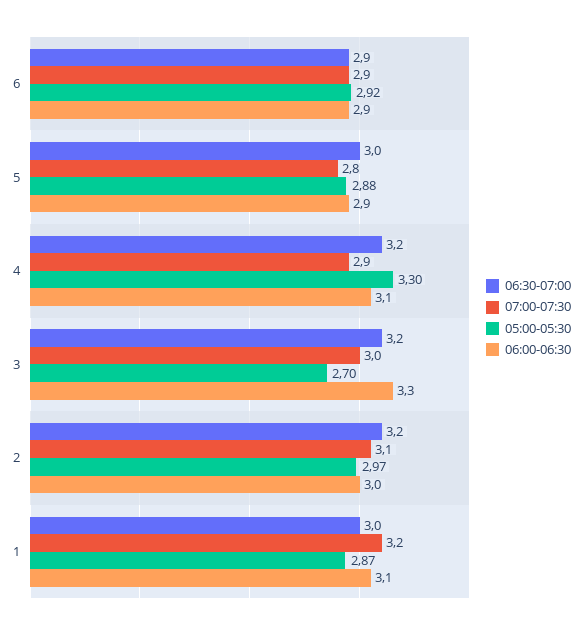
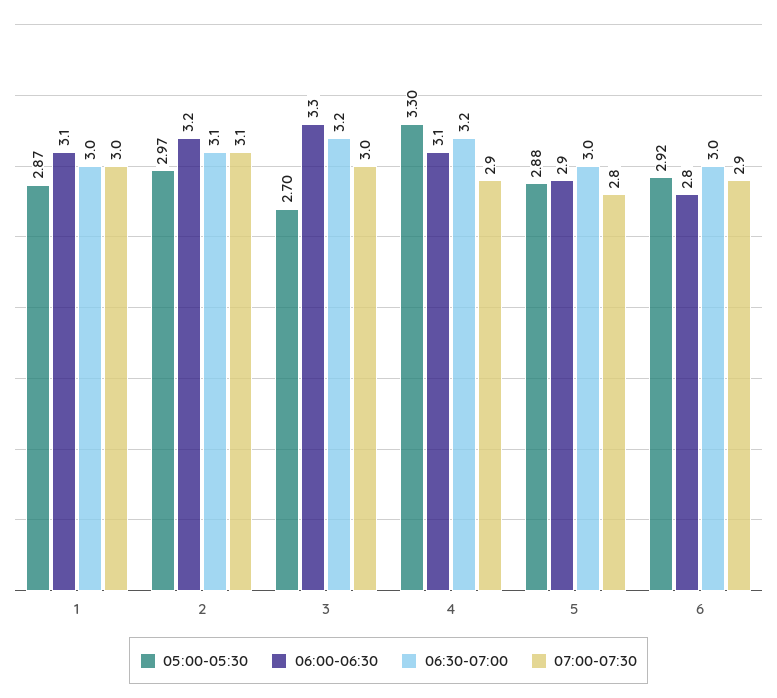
  {
    "06:30-07:00": {
-     "6": 2.9,
+     "6": 3,
      "5": 3,
      "4": 3.2,
      "3": 3.2,
-     "2": 3.2,
+     "2": 3.1,
      "1": 3
    },
    "07:00-07:30": {
      "6": 2.9,
      "5": 2.8,
      "4": 2.9,
      "3": 3,
      "2": 3.1,
-     "1": 3.2
+     "1": 3
    },
    "05:00-05:30": {
      "6": 2.92,
      "5": 2.88,
      "4": 3.3,
      "3": 2.7,
      "2": 2.97,
      "1": 2.87
    },
    "06:00-06:30": {
-     "6": 2.9,
+     "6": 2.8,
      "5": 2.9,
      "4": 3.1,
      "3": 3.3,
-     "2": 3,
+     "2": 3.2,
      "1": 3.1
    }
  }

